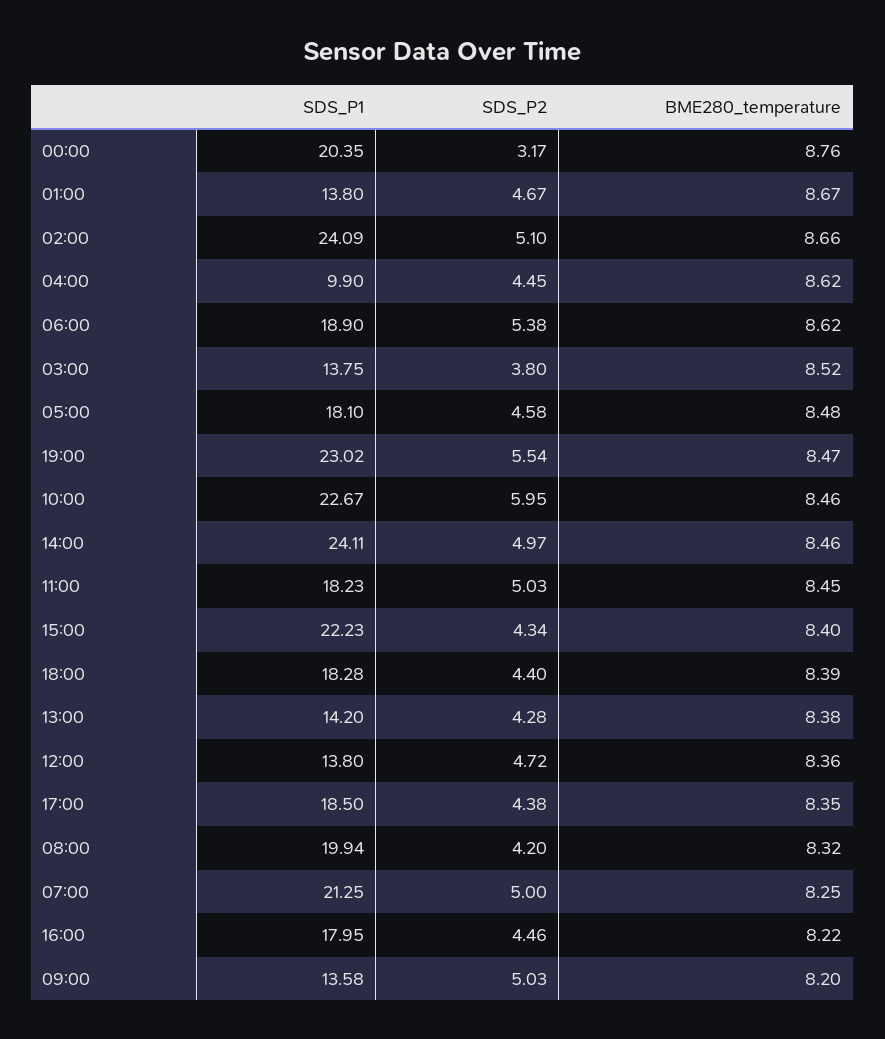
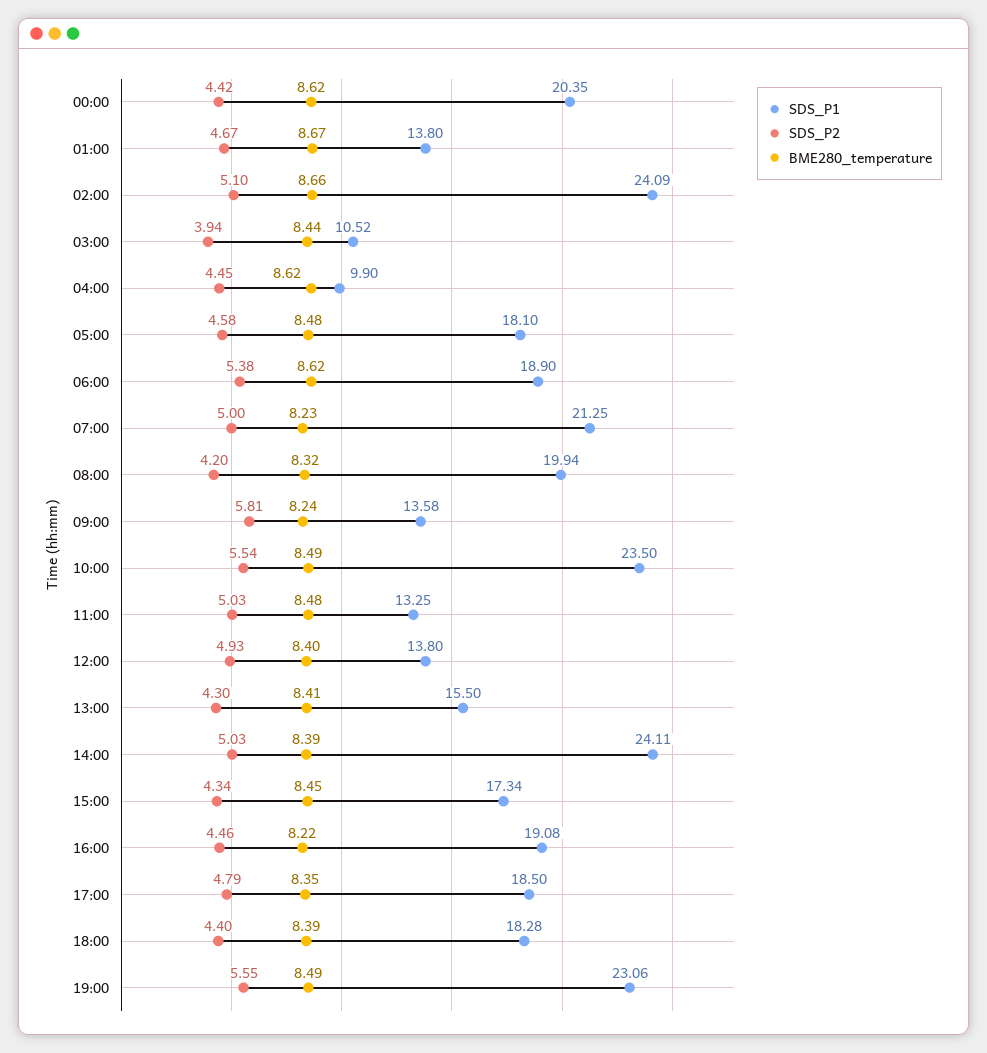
  {
    "SDS_P1": {
      "00:00": 20.35,
      "01:00": 13.8,
      "02:00": 24.09,
      "04:00": 9.9,
      "06:00": 18.9,
-     "03:00": 13.75,
+     "03:00": 10.52,
      "05:00": 18.1,
-     "19:00": 23.02,
+     "19:00": 23.06,
-     "10:00": 22.67,
+     "10:00": 23.5,
      "14:00": 24.11,
-     "11:00": 18.23,
+     "11:00": 13.25,
-     "15:00": 22.23,
+     "15:00": 17.34,
      "18:00": 18.28,
-     "13:00": 14.2,
+     "13:00": 15.5,
      "12:00": 13.8,
      "17:00": 18.5,
      "08:00": 19.94,
      "07:00": 21.25,
-     "16:00": 17.95,
+     "16:00": 19.08,
      "09:00": 13.58
    },
    "SDS_P2": {
-     "00:00": 3.17,
+     "00:00": 4.42,
      "01:00": 4.67,
      "02:00": 5.1,
      "04:00": 4.45,
      "06:00": 5.38,
-     "03:00": 3.8,
+     "03:00": 3.94,
      "05:00": 4.58,
-     "19:00": 5.54,
+     "19:00": 5.55,
-     "10:00": 5.95,
+     "10:00": 5.54,
-     "14:00": 4.97,
+     "14:00": 5.03,
      "11:00": 5.03,
      "15:00": 4.34,
      "18:00": 4.4,
-     "13:00": 4.28,
+     "13:00": 4.3,
-     "12:00": 4.72,
+     "12:00": 4.93,
-     "17:00": 4.38,
+     "17:00": 4.79,
      "08:00": 4.2,
      "07:00": 5,
      "16:00": 4.46,
-     "09:00": 5.03
+     "09:00": 5.81
    },
    "BME280_temperature": {
-     "00:00": 8.76,
+     "00:00": 8.62,
      "01:00": 8.67,
      "02:00": 8.66,
      "04:00": 8.62,
      "06:00": 8.62,
-     "03:00": 8.52,
+     "03:00": 8.44,
      "05:00": 8.48,
-     "19:00": 8.47,
+     "19:00": 8.49,
-     "10:00": 8.46,
+     "10:00": 8.49,
-     "14:00": 8.46,
+     "14:00": 8.39,
-     "11:00": 8.45,
+     "11:00": 8.48,
-     "15:00": 8.4,
+     "15:00": 8.45,
      "18:00": 8.39,
-     "13:00": 8.38,
+     "13:00": 8.41,
-     "12:00": 8.36,
+     "12:00": 8.4,
      "17:00": 8.35,
      "08:00": 8.32,
-     "07:00": 8.25,
+     "07:00": 8.23,
      "16:00": 8.22,
-     "09:00": 8.2
+     "09:00": 8.24
    }
  }

